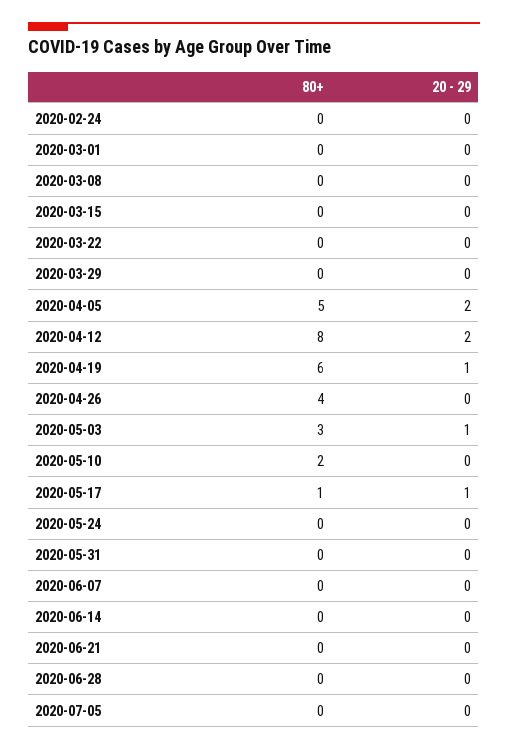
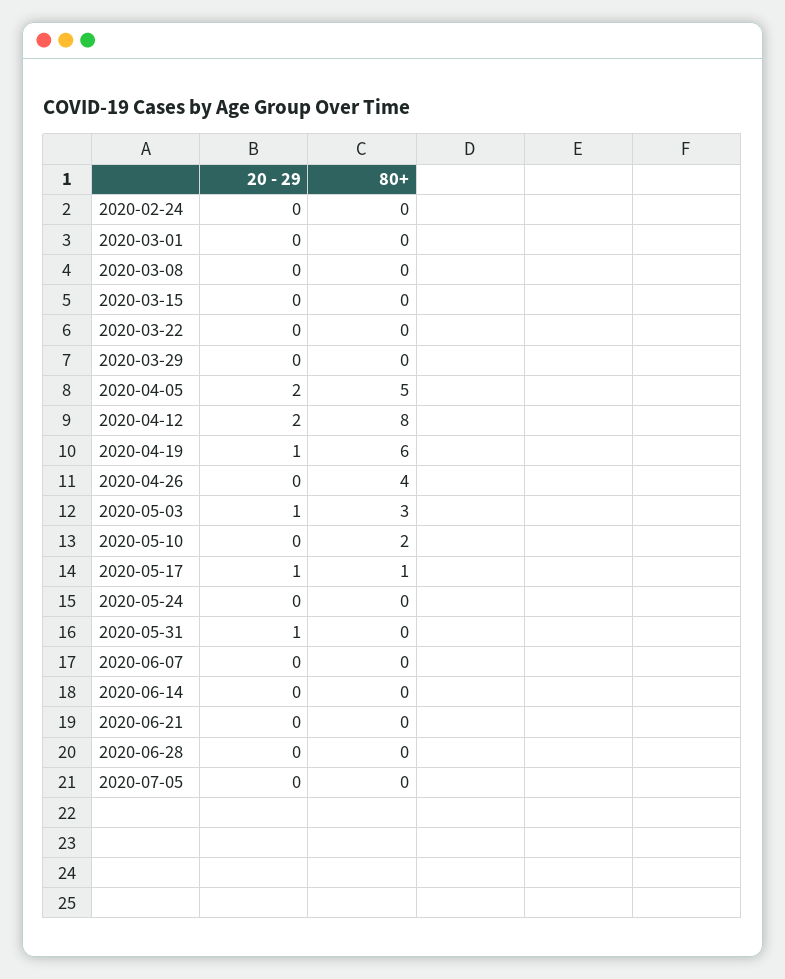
  {
    "80+": {
      "2020-02-24": 0,
      "2020-03-01": 0,
      "2020-03-08": 0,
      "2020-03-15": 0,
      "2020-03-22": 0,
      "2020-03-29": 0,
      "2020-04-05": 5,
      "2020-04-12": 8,
      "2020-04-19": 6,
      "2020-04-26": 4,
      "2020-05-03": 3,
      "2020-05-10": 2,
      "2020-05-17": 1,
      "2020-05-24": 0,
      "2020-05-31": 0,
      "2020-06-07": 0,
      "2020-06-14": 0,
      "2020-06-21": 0,
      "2020-06-28": 0,
      "2020-07-05": 0
    },
    "20 - 29": {
      "2020-02-24": 0,
      "2020-03-01": 0,
      "2020-03-08": 0,
      "2020-03-15": 0,
      "2020-03-22": 0,
      "2020-03-29": 0,
      "2020-04-05": 2,
      "2020-04-12": 2,
      "2020-04-19": 1,
      "2020-04-26": 0,
      "2020-05-03": 1,
      "2020-05-10": 0,
      "2020-05-17": 1,
      "2020-05-24": 0,
-     "2020-05-31": 0,
+     "2020-05-31": 1,
      "2020-06-07": 0,
      "2020-06-14": 0,
      "2020-06-21": 0,
      "2020-06-28": 0,
      "2020-07-05": 0
    }
  }

